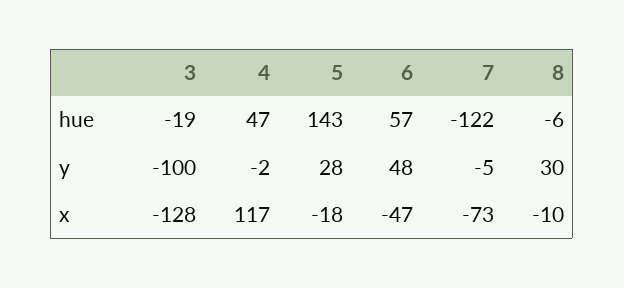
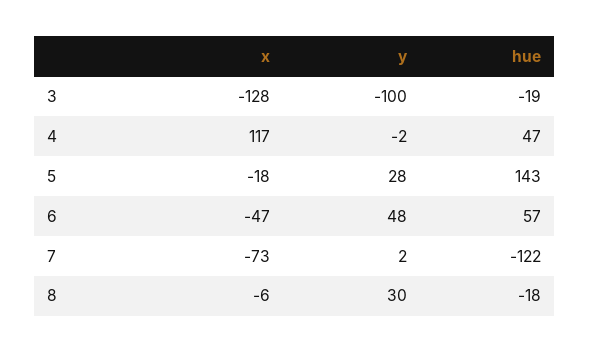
  {
    "3": {
      "hue": -19,
      "y": -100,
      "x": -128
    },
    "4": {
      "hue": 47,
      "y": -2,
      "x": 117
    },
    "5": {
      "hue": 143,
      "y": 28,
      "x": -18
    },
    "6": {
      "hue": 57,
      "y": 48,
      "x": -47
    },
    "7": {
      "hue": -122,
-     "y": -5,
+     "y": 2,
      "x": -73
    },
    "8": {
-     "hue": -6,
+     "hue": -18,
      "y": 30,
-     "x": -10
+     "x": -6
    }
  }

